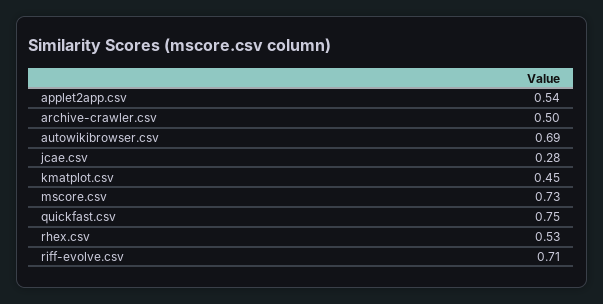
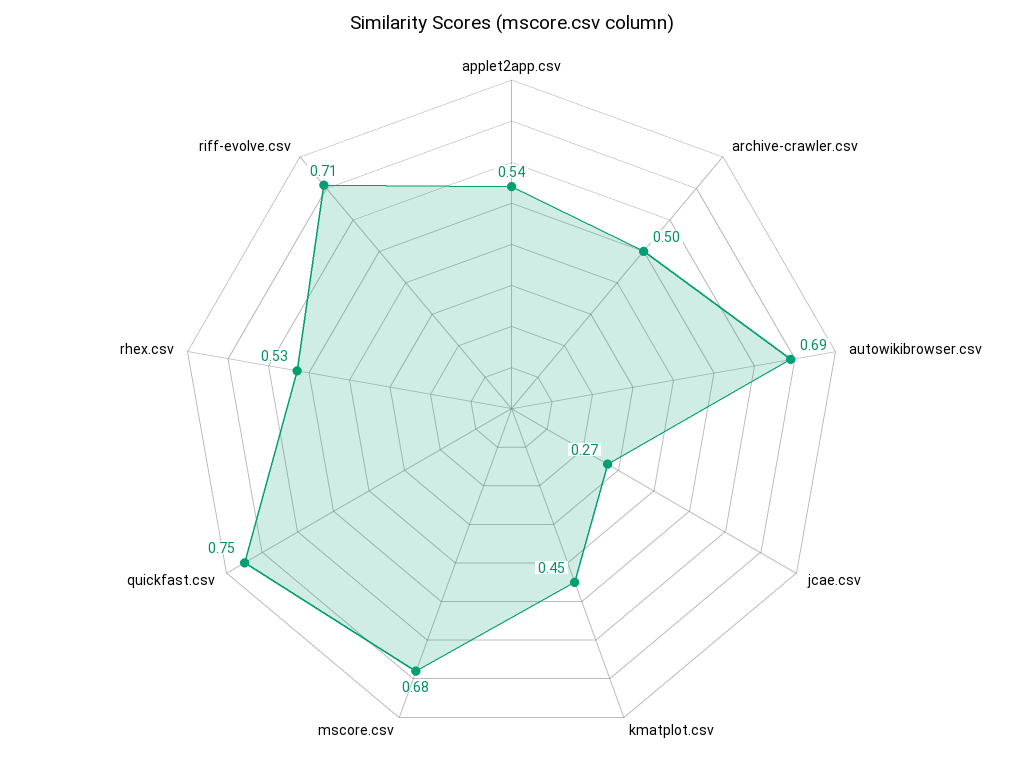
  {
    "applet2app.csv": 0.54,
    "archive-crawler.csv": 0.5,
    "autowikibrowser.csv": 0.69,
-   "jcae.csv": 0.28,
+   "jcae.csv": 0.27,
    "kmatplot.csv": 0.45,
-   "mscore.csv": 0.73,
+   "mscore.csv": 0.68,
    "quickfast.csv": 0.75,
    "rhex.csv": 0.53,
    "riff-evolve.csv": 0.71
  }

